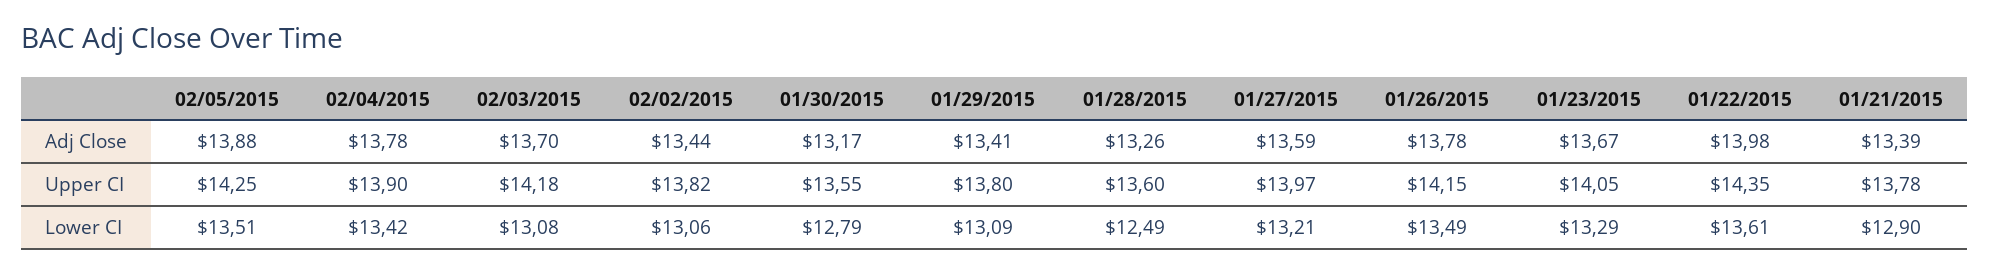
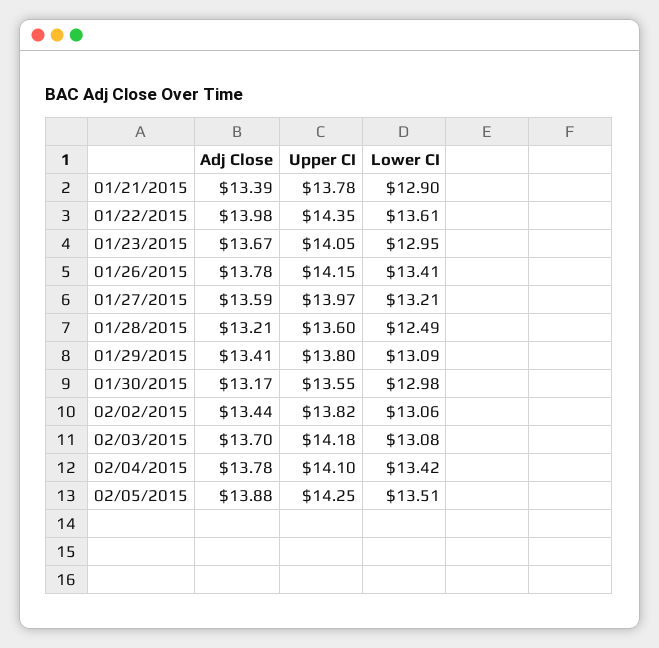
  {
    "02/05/2015": {
      "Adj Close": 13.88,
      "Upper CI": 14.25,
      "Lower CI": 13.51
    },
    "02/04/2015": {
      "Adj Close": 13.78,
-     "Upper CI": 13.9,
+     "Upper CI": 14.1,
      "Lower CI": 13.42
    },
    "02/03/2015": {
      "Adj Close": 13.7,
      "Upper CI": 14.18,
      "Lower CI": 13.08
    },
    "02/02/2015": {
      "Adj Close": 13.44,
      "Upper CI": 13.82,
      "Lower CI": 13.06
    },
    "01/30/2015": {
      "Adj Close": 13.17,
      "Upper CI": 13.55,
-     "Lower CI": 12.79
+     "Lower CI": 12.98
    },
    "01/29/2015": {
      "Adj Close": 13.41,
      "Upper CI": 13.8,
      "Lower CI": 13.09
    },
    "01/28/2015": {
-     "Adj Close": 13.26,
+     "Adj Close": 13.21,
      "Upper CI": 13.6,
      "Lower CI": 12.49
    },
    "01/27/2015": {
      "Adj Close": 13.59,
      "Upper CI": 13.97,
      "Lower CI": 13.21
    },
    "01/26/2015": {
      "Adj Close": 13.78,
      "Upper CI": 14.15,
-     "Lower CI": 13.49
+     "Lower CI": 13.41
    },
    "01/23/2015": {
      "Adj Close": 13.67,
      "Upper CI": 14.05,
-     "Lower CI": 13.29
+     "Lower CI": 12.95
    },
    "01/22/2015": {
      "Adj Close": 13.98,
      "Upper CI": 14.35,
      "Lower CI": 13.61
    },
    "01/21/2015": {
      "Adj Close": 13.39,
      "Upper CI": 13.78,
      "Lower CI": 12.9
    }
  }

